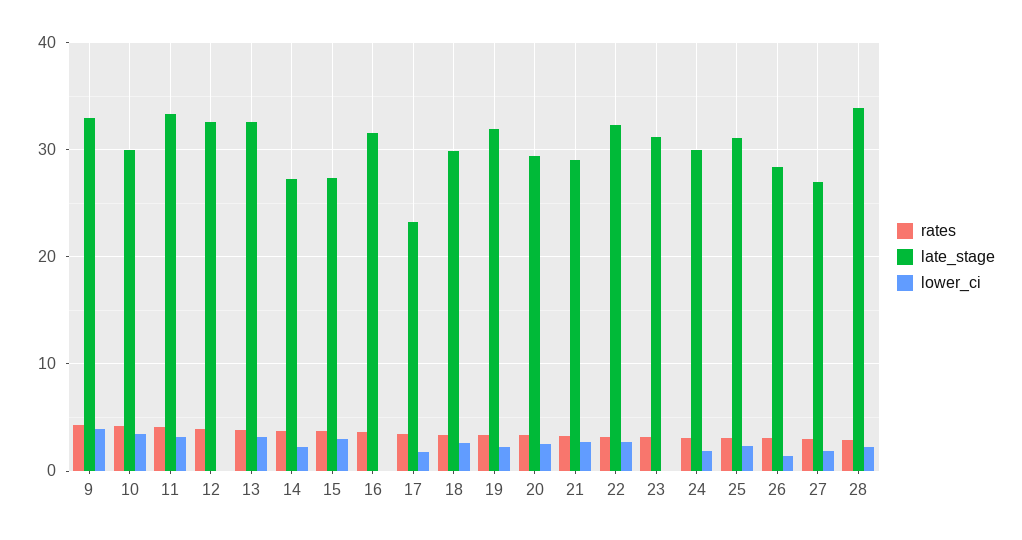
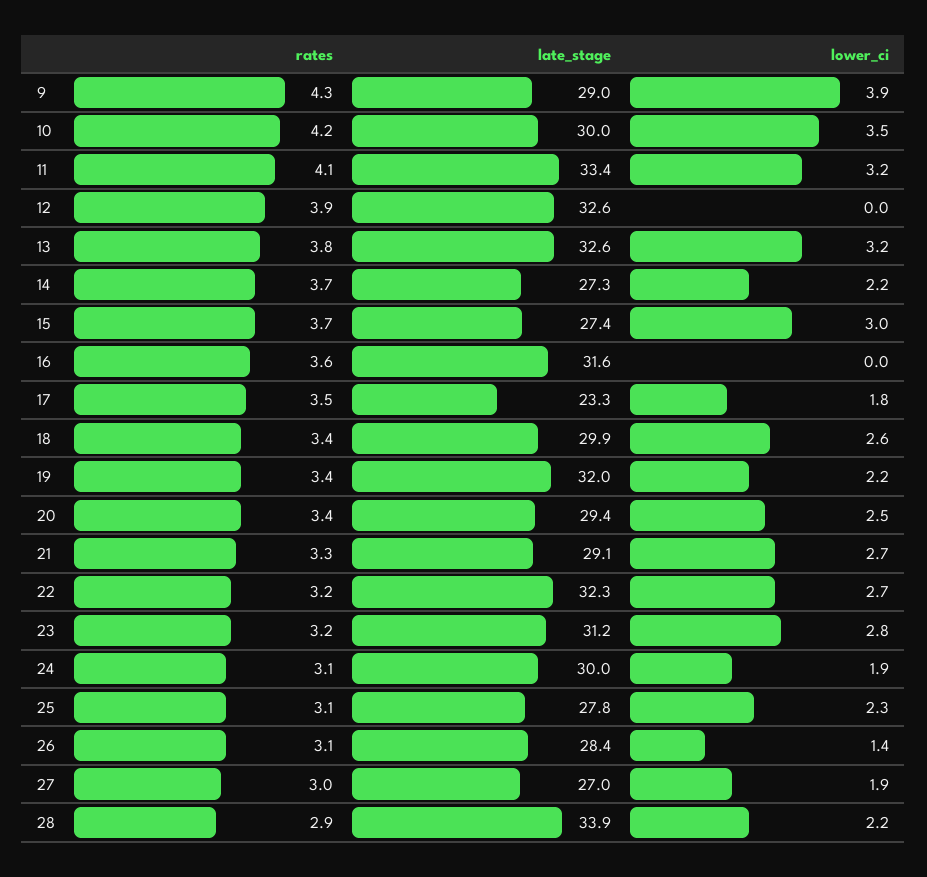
  {
    "rates": {
      "9": 4.3,
      "10": 4.2,
      "11": 4.1,
      "12": 3.9,
      "13": 3.8,
      "14": 3.7,
      "15": 3.7,
      "16": 3.6,
      "17": 3.5,
      "18": 3.4,
      "19": 3.4,
      "20": 3.4,
      "21": 3.3,
      "22": 3.2,
      "23": 3.2,
      "24": 3.1,
      "25": 3.1,
      "26": 3.1,
      "27": 3,
      "28": 2.9
    },
    "late_stage": {
-     "9": 33,
+     "9": 29,
      "10": 30,
      "11": 33.4,
      "12": 32.6,
      "13": 32.6,
      "14": 27.3,
      "15": 27.4,
      "16": 31.6,
      "17": 23.3,
      "18": 29.9,
      "19": 32,
      "20": 29.4,
      "21": 29.1,
      "22": 32.3,
      "23": 31.2,
      "24": 30,
-     "25": 31,
+     "25": 27.8,
      "26": 28.4,
      "27": 27,
      "28": 33.9
    },
    "lower_ci": {
      "9": 3.9,
      "10": 3.5,
      "11": 3.2,
      "12": 0,
      "13": 3.2,
      "14": 2.2,
      "15": 3,
      "16": 0,
      "17": 1.8,
      "18": 2.6,
      "19": 2.2,
      "20": 2.5,
      "21": 2.7,
      "22": 2.7,
-     "23": 0,
+     "23": 2.8,
      "24": 1.9,
      "25": 2.3,
      "26": 1.4,
      "27": 1.9,
      "28": 2.2
    }
  }

